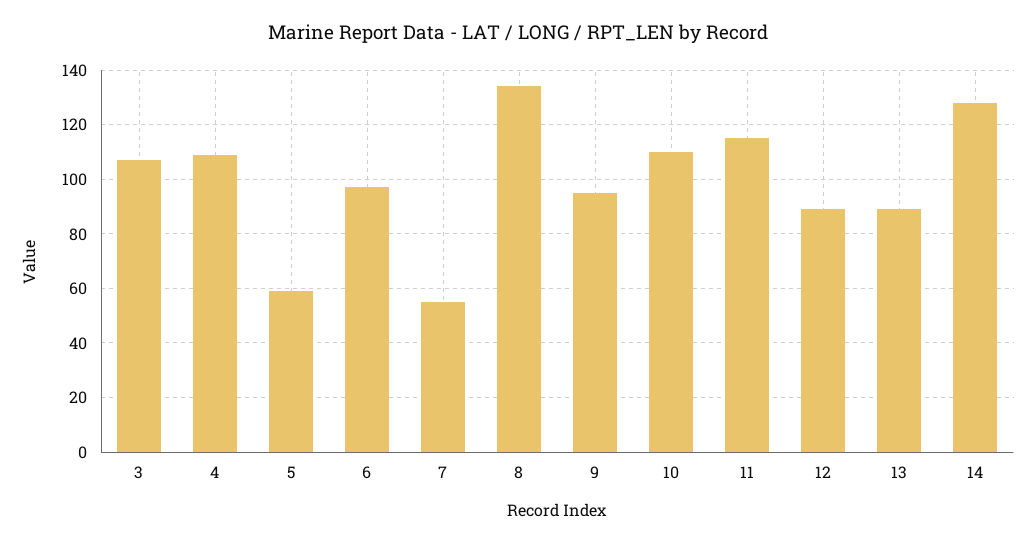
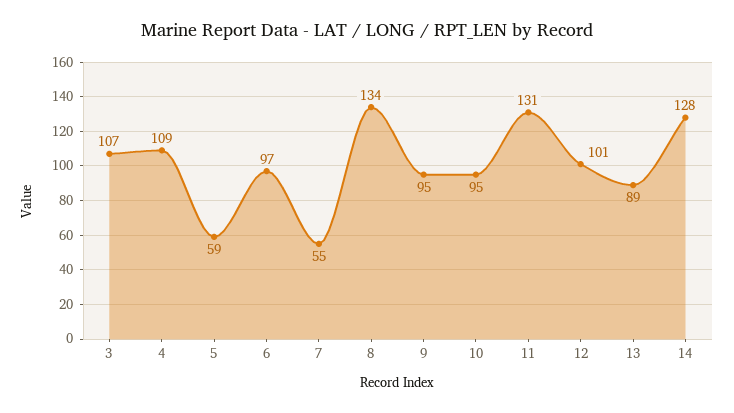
  {
    "3": 107,
    "4": 109,
    "5": 59,
    "6": 97,
    "7": 55,
    "8": 134,
    "9": 95,
-   "10": 110,
+   "10": 95,
-   "11": 115,
+   "11": 131,
-   "12": 90,
+   "12": 101,
    "13": 89,
    "14": 128
  }

